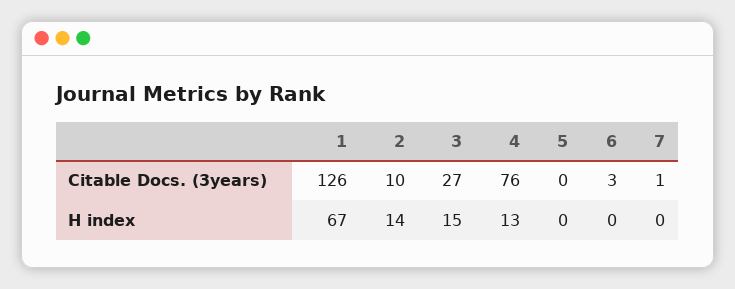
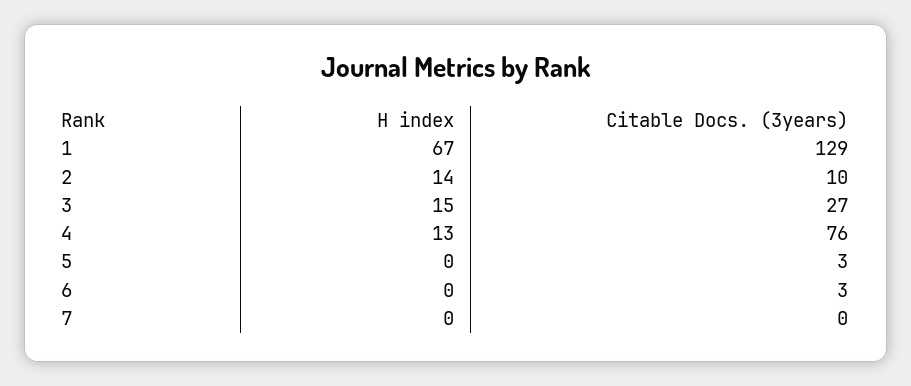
  {
    "1": {
-     "Citable Docs. (3years)": 126,
+     "Citable Docs. (3years)": 129,
      "H index": 67
    },
    "2": {
      "Citable Docs. (3years)": 10,
      "H index": 14
    },
    "3": {
      "Citable Docs. (3years)": 27,
      "H index": 15
    },
    "4": {
      "Citable Docs. (3years)": 76,
      "H index": 13
    },
    "5": {
-     "Citable Docs. (3years)": 0,
+     "Citable Docs. (3years)": 3,
      "H index": 0
    },
    "6": {
      "Citable Docs. (3years)": 3,
      "H index": 0
    },
    "7": {
-     "Citable Docs. (3years)": 1,
+     "Citable Docs. (3years)": 0,
      "H index": 0
    }
  }

